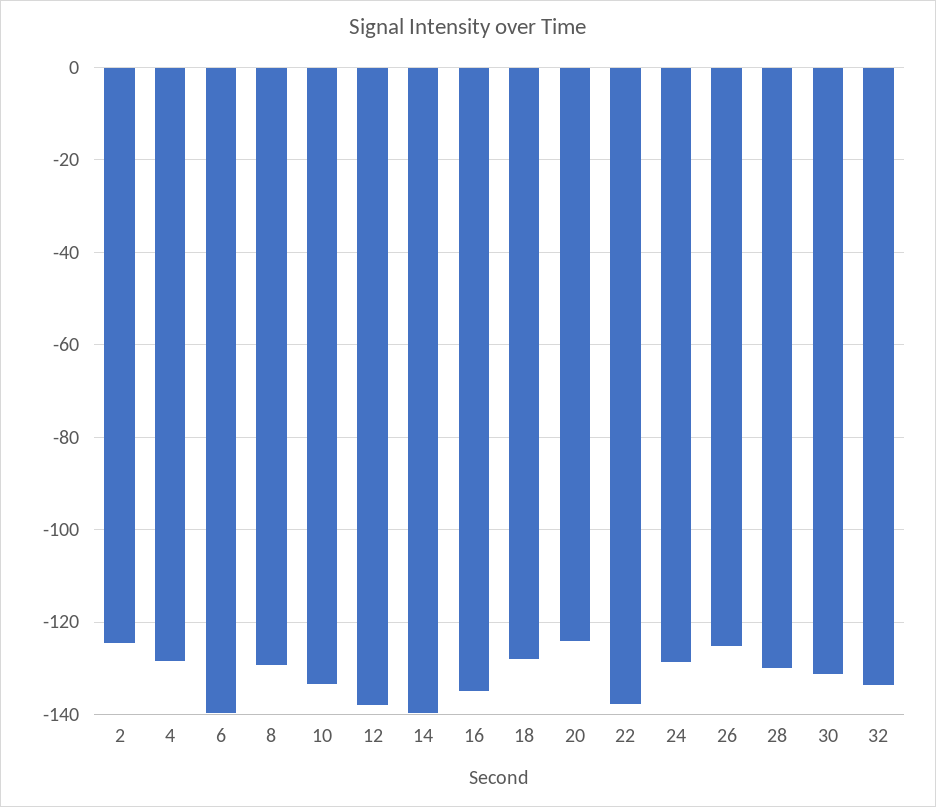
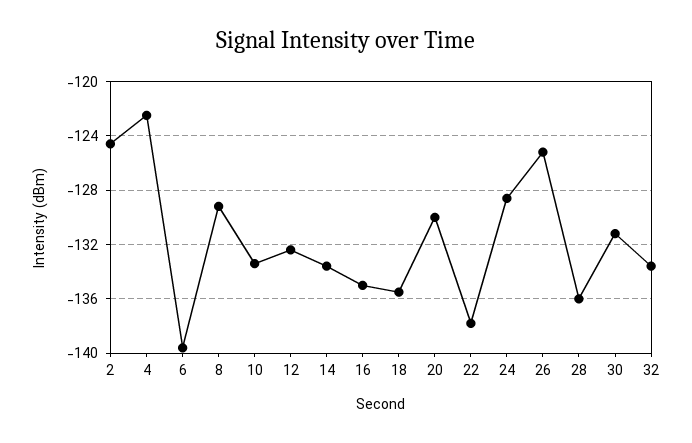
  {
    "2": -124.5,
-   "4": -128,
+   "4": -122.5,
    "6": -139.5,
    "8": -129,
    "10": -133.5,
-   "12": -138,
+   "12": -132.5,
-   "14": -140,
+   "14": -133.5,
    "16": -135,
-   "18": -128,
+   "18": -135.5,
-   "20": -124,
+   "20": -130,
    "22": -138,
    "24": -128.5,
    "26": -125,
-   "28": -130,
+   "28": -136,
    "30": -131,
    "32": -133.5
  }

